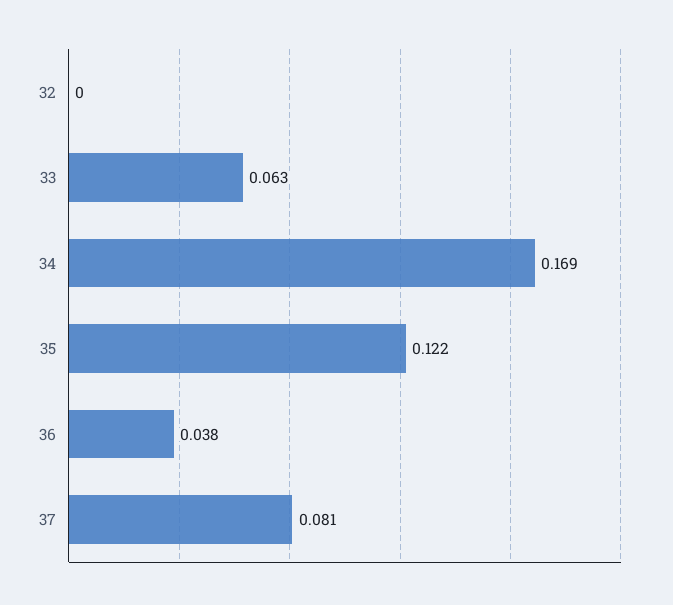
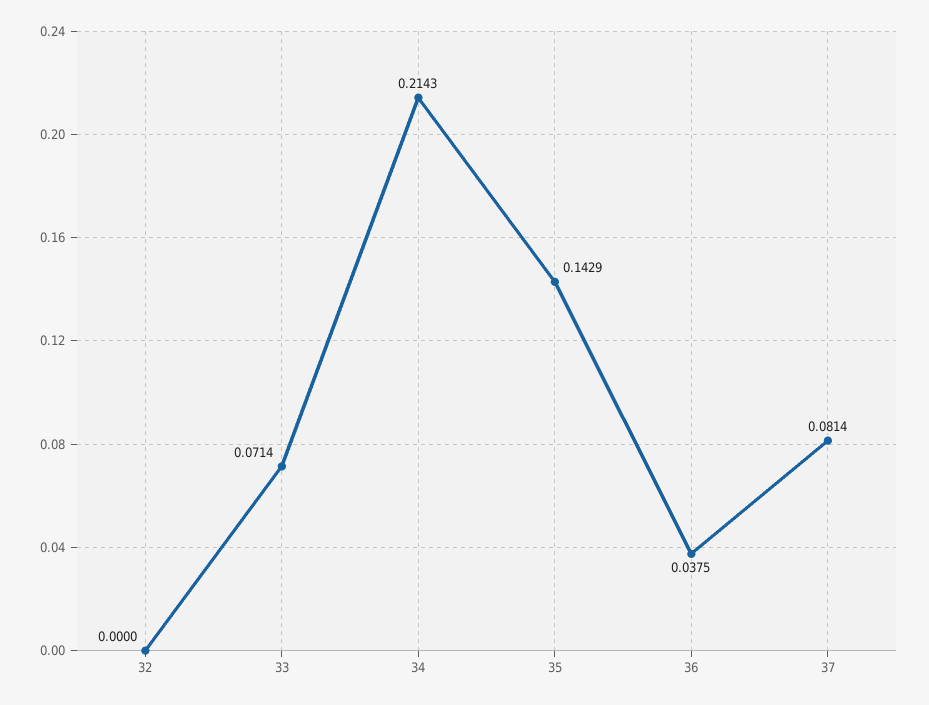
  {
    "32": 0,
-   "33": 0.063,
+   "33": 0.0714,
-   "34": 0.169,
+   "34": 0.2143,
-   "35": 0.122,
+   "35": 0.1429,
    "36": 0.0375,
    "37": 0.0814
  }

